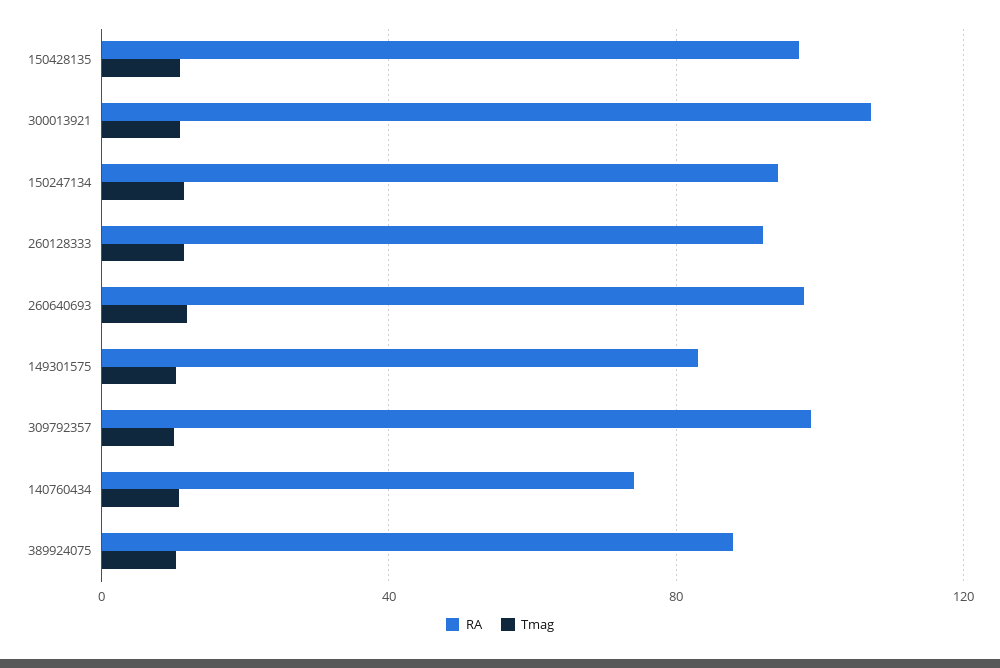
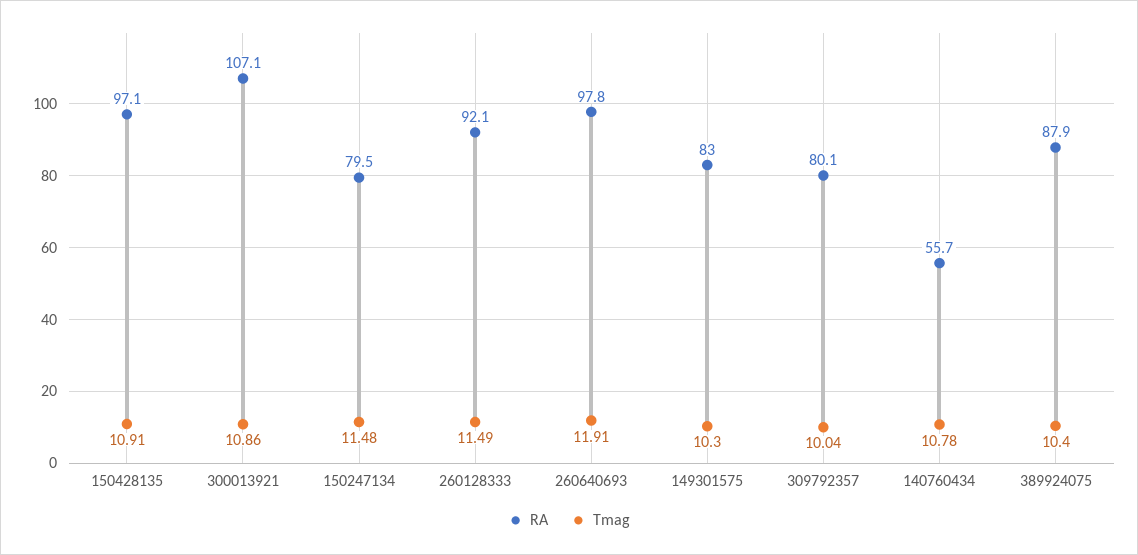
  {
    "RA": {
      "150428135": 97.1,
      "300013921": 107.1,
-     "150247134": 95,
+     "150247134": 79.5,
      "260128333": 92.1,
      "260640693": 97.8,
      "149301575": 83,
-     "309792357": 100,
+     "309792357": 80.1,
-     "140760434": 75,
+     "140760434": 55.7,
      "389924075": 87.9
    },
    "Tmag": {
      "150428135": 10.91,
      "300013921": 10.86,
      "150247134": 11.48,
      "260128333": 11.49,
      "260640693": 11.91,
      "149301575": 10.3,
      "309792357": 10.04,
      "140760434": 10.78,
      "389924075": 10.4
    }
  }

